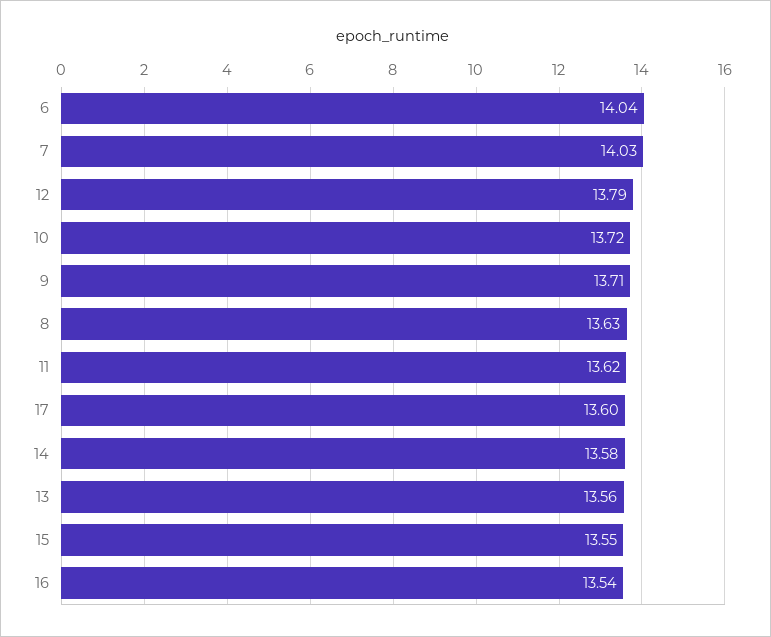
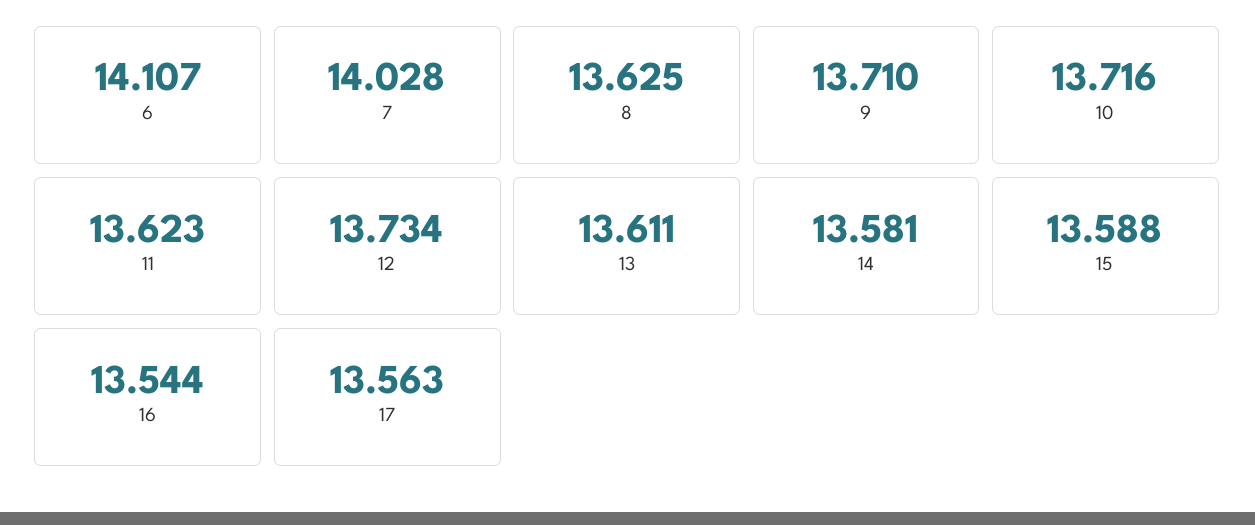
  {
-   "6": 14.04,
+   "6": 14.107,
    "7": 14.028,
-   "12": 13.79,
+   "12": 13.734,
    "10": 13.716,
    "9": 13.71,
    "8": 13.625,
    "11": 13.623,
-   "17": 13.6,
+   "17": 13.563,
    "14": 13.581,
-   "13": 13.56,
+   "13": 13.611,
-   "15": 13.55,
+   "15": 13.588,
    "16": 13.544
  }

